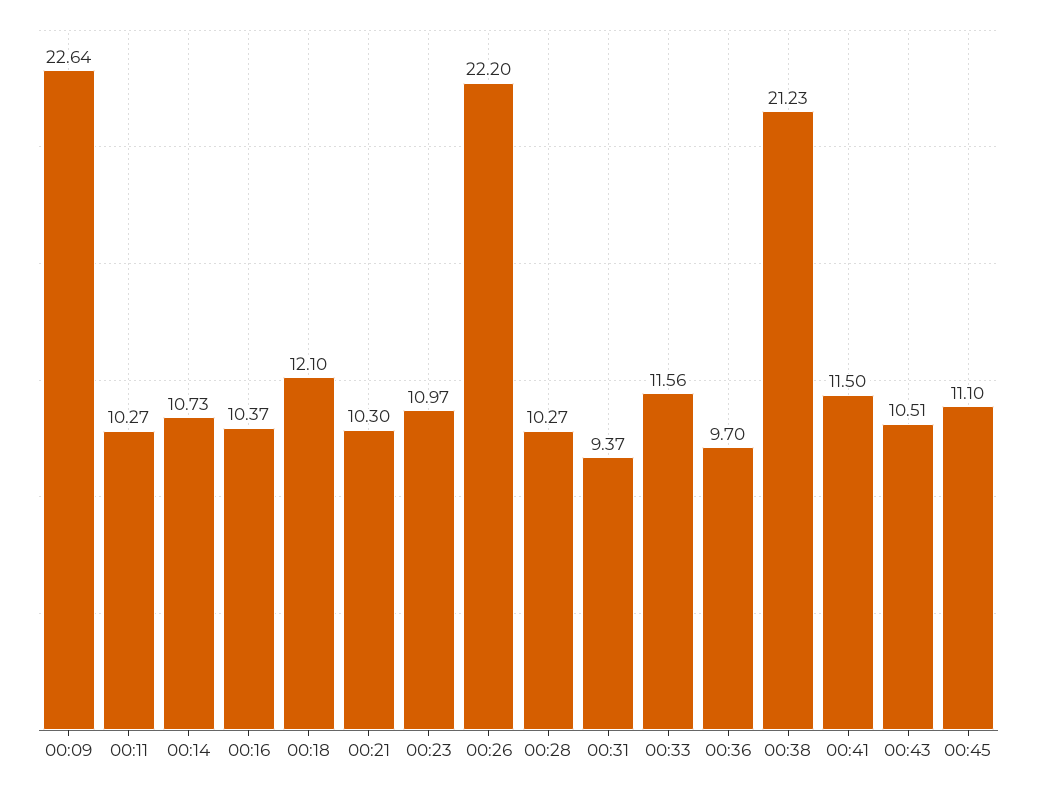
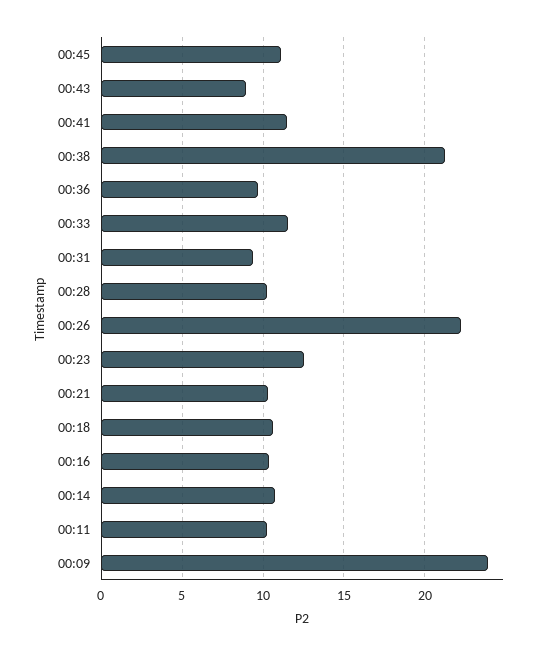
  {
-   "00:09": 22.64,
+   "00:09": 24,
    "00:11": 10.27,
    "00:14": 10.73,
    "00:16": 10.37,
-   "00:18": 12.1,
+   "00:18": 10.5,
    "00:21": 10.3,
-   "00:23": 10.97,
+   "00:23": 12.5,
    "00:26": 22.2,
    "00:28": 10.27,
    "00:31": 9.37,
    "00:33": 11.56,
    "00:36": 9.7,
    "00:38": 21.23,
    "00:41": 11.5,
-   "00:43": 10.51,
+   "00:43": 9,
    "00:45": 11.1
  }

